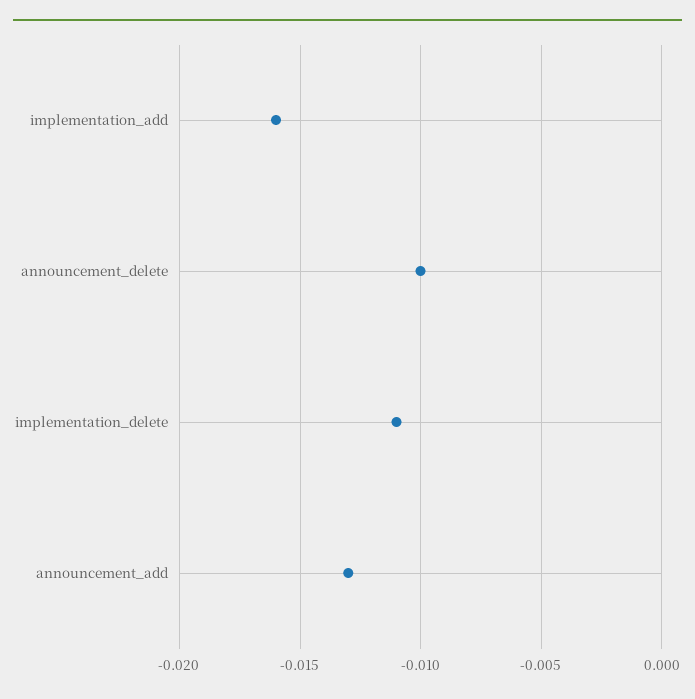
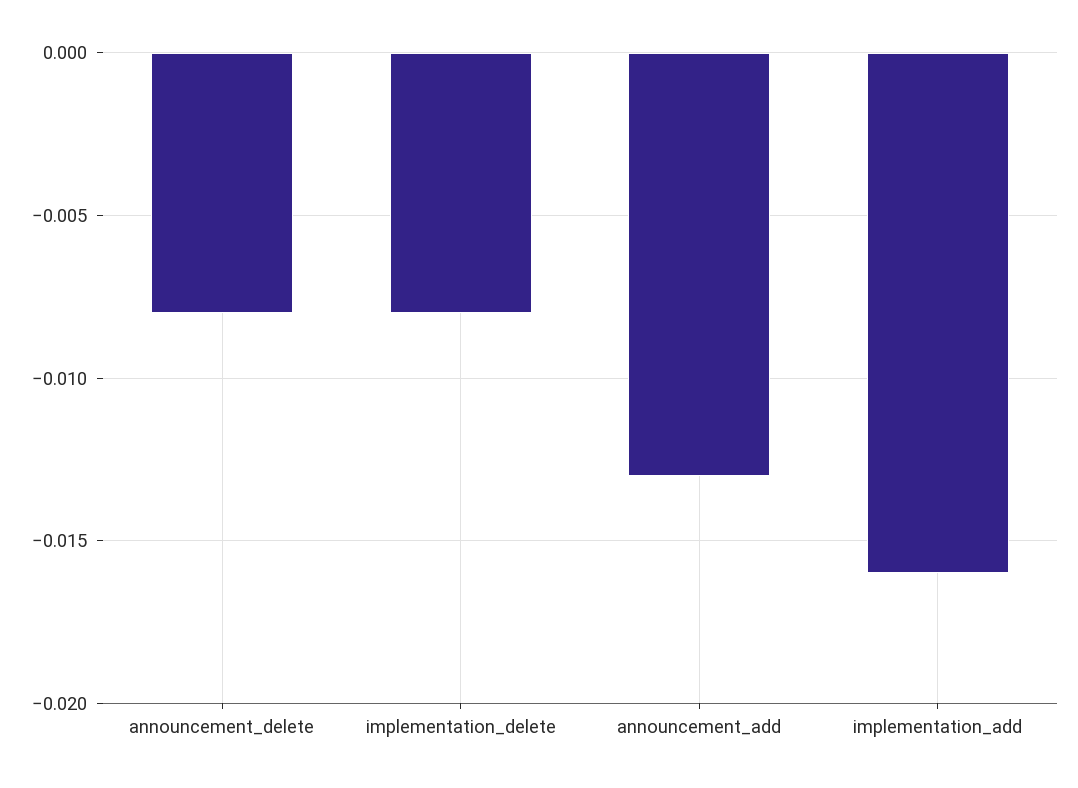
  {
    "implementation_add": -0.016,
-   "announcement_delete": -0.01,
+   "announcement_delete": -0.008,
-   "implementation_delete": -0.011,
+   "implementation_delete": -0.008,
    "announcement_add": -0.013
  }

